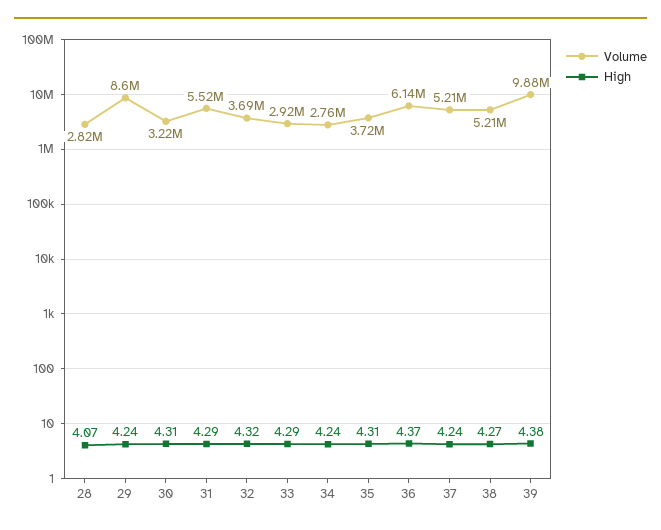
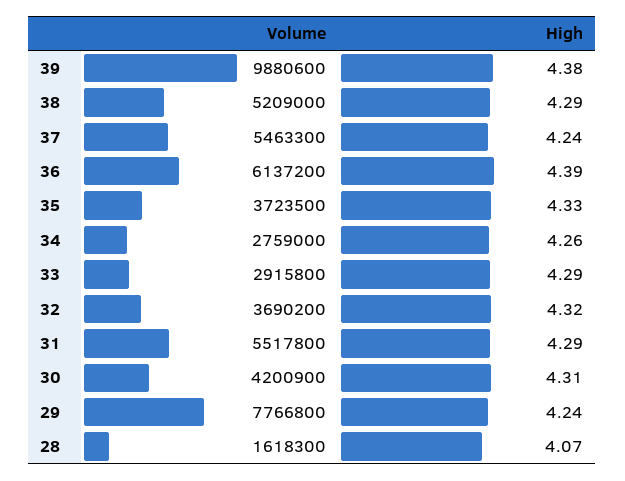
  {
    "Volume": {
-     "28": 2820000,
+     "28": 1618300,
-     "29": 8600000,
+     "29": 7766800,
-     "30": 3220000,
+     "30": 4200900,
      "31": 5517800,
      "32": 3690200,
      "33": 2915800,
      "34": 2759000,
      "35": 3723500,
      "36": 6137200,
-     "37": 5210000,
+     "37": 5463300,
      "38": 5209000,
      "39": 9880600
    },
    "High": {
      "28": 4.07,
      "29": 4.24,
      "30": 4.31,
      "31": 4.29,
      "32": 4.32,
      "33": 4.29,
-     "34": 4.24,
+     "34": 4.26,
-     "35": 4.31,
+     "35": 4.33,
-     "36": 4.37,
+     "36": 4.39,
      "37": 4.24,
-     "38": 4.27,
+     "38": 4.29,
      "39": 4.38
    }
  }

